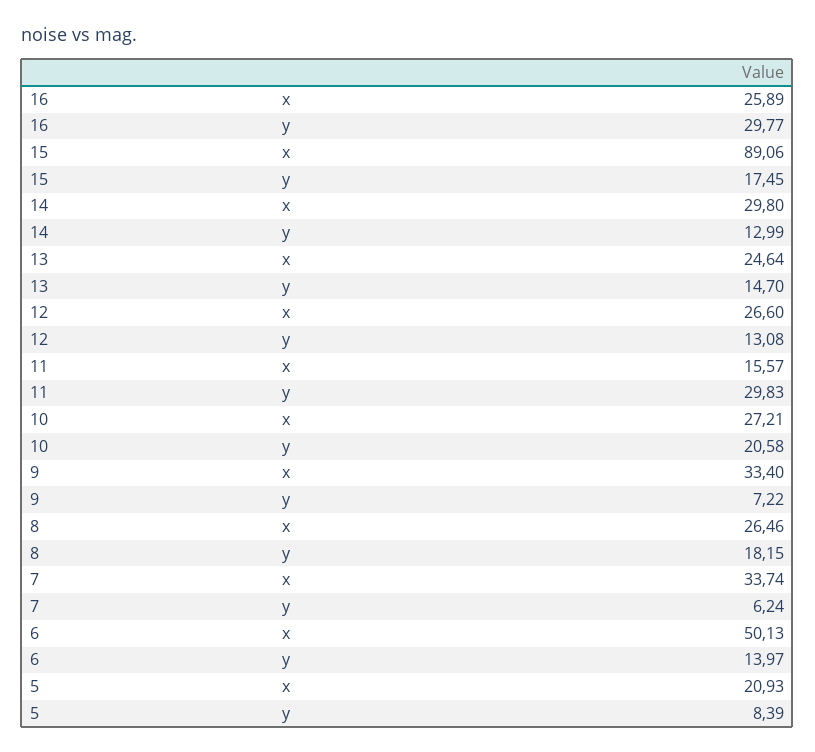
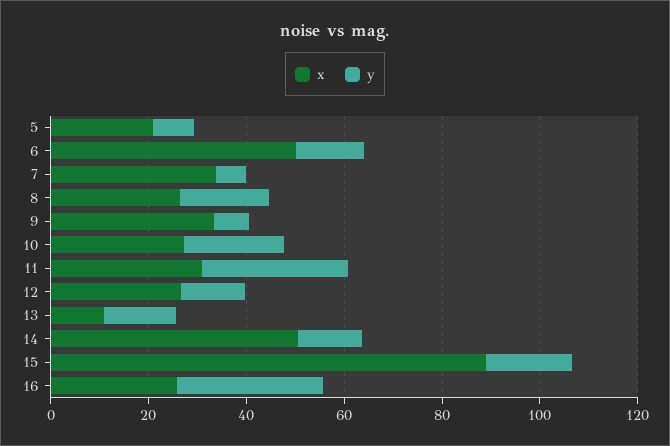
  {
    "x": {
      "16": 25.89,
      "15": 89.06,
-     "14": 29.8,
+     "14": 50,
-     "13": 24.64,
+     "13": 10,
      "12": 26.6,
-     "11": 15.57,
+     "11": 30,
      "10": 27.21,
      "9": 33.4,
      "8": 26.46,
      "7": 33.74,
      "6": 50.13,
      "5": 20.93
    },
    "y": {
      "16": 29.77,
      "15": 17.45,
      "14": 12.99,
      "13": 14.7,
      "12": 13.08,
      "11": 29.83,
      "10": 20.58,
      "9": 7.22,
      "8": 18.15,
      "7": 6.24,
      "6": 13.97,
      "5": 8.39
    }
  }

